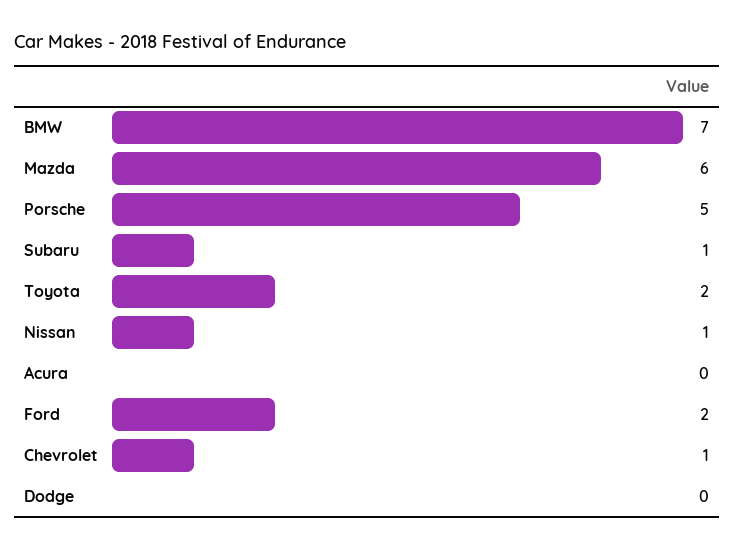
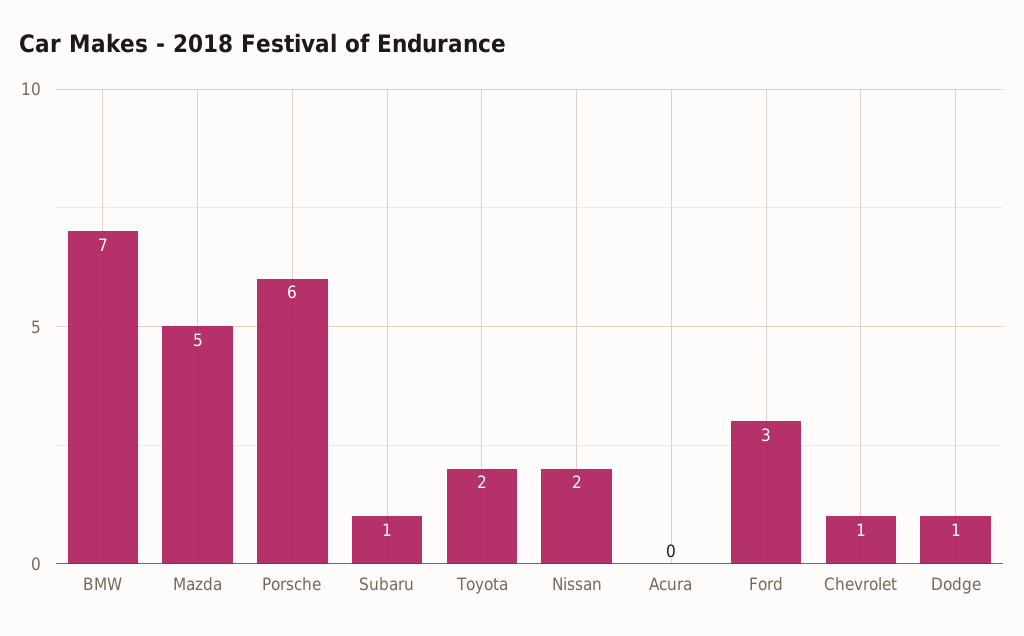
  {
    "BMW": 7,
-   "Mazda": 6,
+   "Mazda": 5,
-   "Porsche": 5,
+   "Porsche": 6,
    "Subaru": 1,
    "Toyota": 2,
-   "Nissan": 1,
+   "Nissan": 2,
    "Acura": 0,
-   "Ford": 2,
+   "Ford": 3,
    "Chevrolet": 1,
-   "Dodge": 0
+   "Dodge": 1
  }

